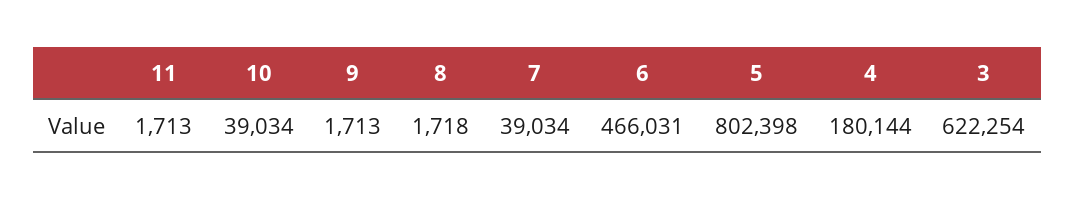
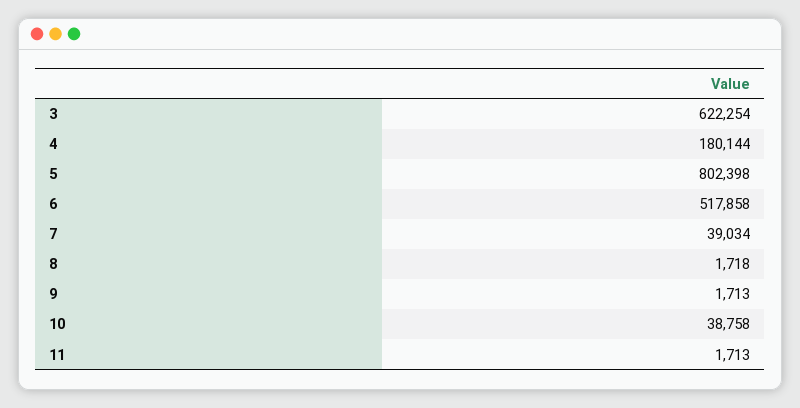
  {
    "11": 1713,
-   "10": 39034,
+   "10": 38758,
    "9": 1713,
    "8": 1718,
    "7": 39034,
-   "6": 466031,
+   "6": 517858,
    "5": 802398,
    "4": 180144,
    "3": 622254
  }

